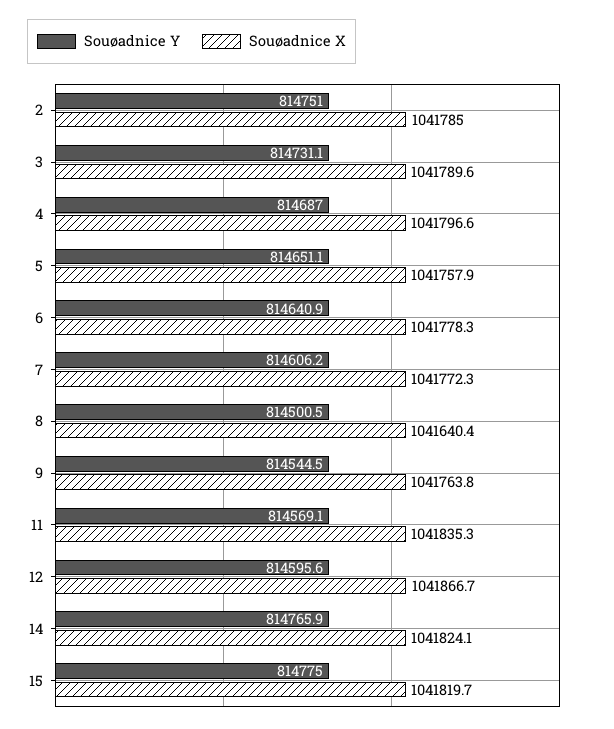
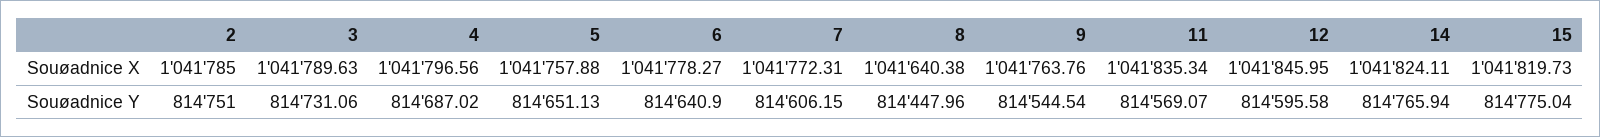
  {
    "Souøadnice Y": {
      "2": 814751,
      "3": 814731.06,
      "4": 814687.02,
      "5": 814651.13,
      "6": 814640.9,
      "7": 814606.15,
-     "8": 814500.5,
+     "8": 814447.96,
      "9": 814544.54,
      "11": 814569.07,
      "12": 814595.58,
      "14": 814765.94,
      "15": 814775.04
    },
    "Souøadnice X": {
      "2": 1041785,
      "3": 1041789.63,
      "4": 1041796.56,
      "5": 1041757.88,
      "6": 1041778.27,
      "7": 1041772.31,
      "8": 1041640.38,
      "9": 1041763.76,
      "11": 1041835.34,
-     "12": 1041866.7,
+     "12": 1041845.95,
      "14": 1041824.11,
      "15": 1041819.73
    }
  }

